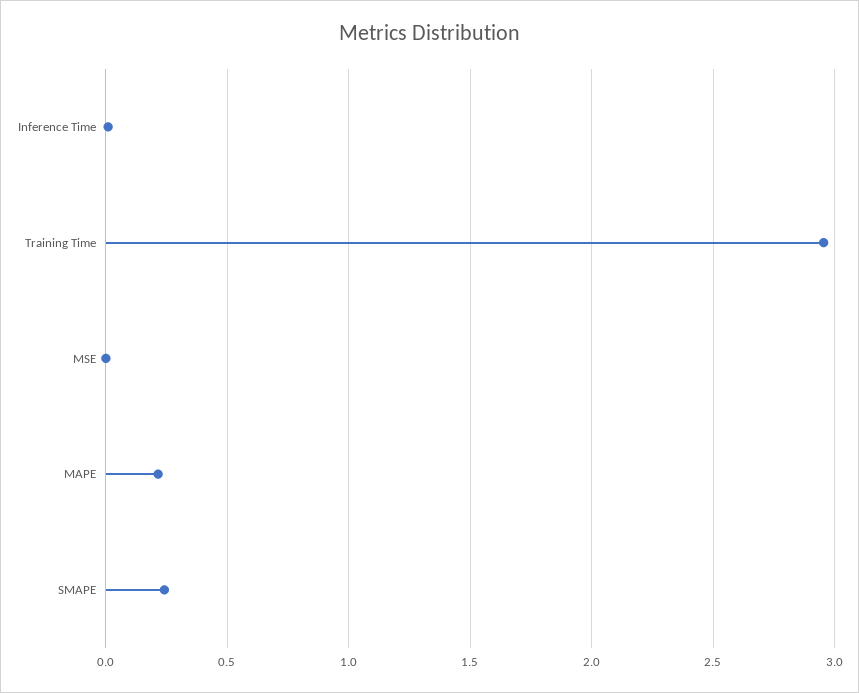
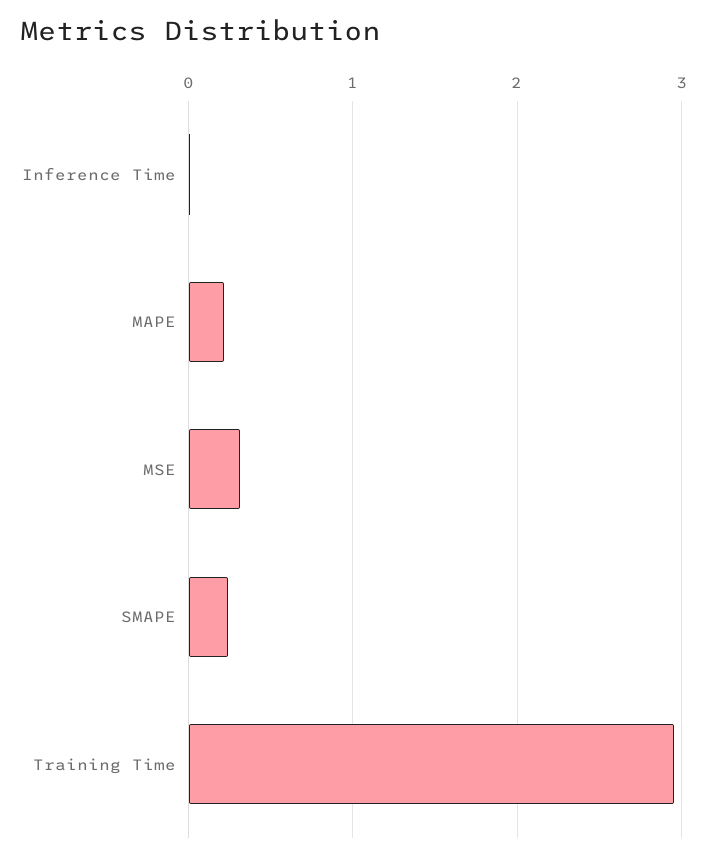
  {
    "Inference Time": 0,
    "Training Time": 2.95,
-   "MSE": 0,
+   "MSE": 0.3,
    "MAPE": 0.2,
    "SMAPE": 0.25
  }

